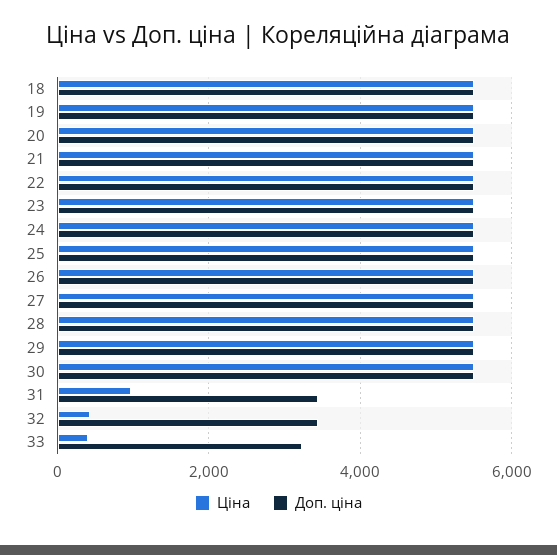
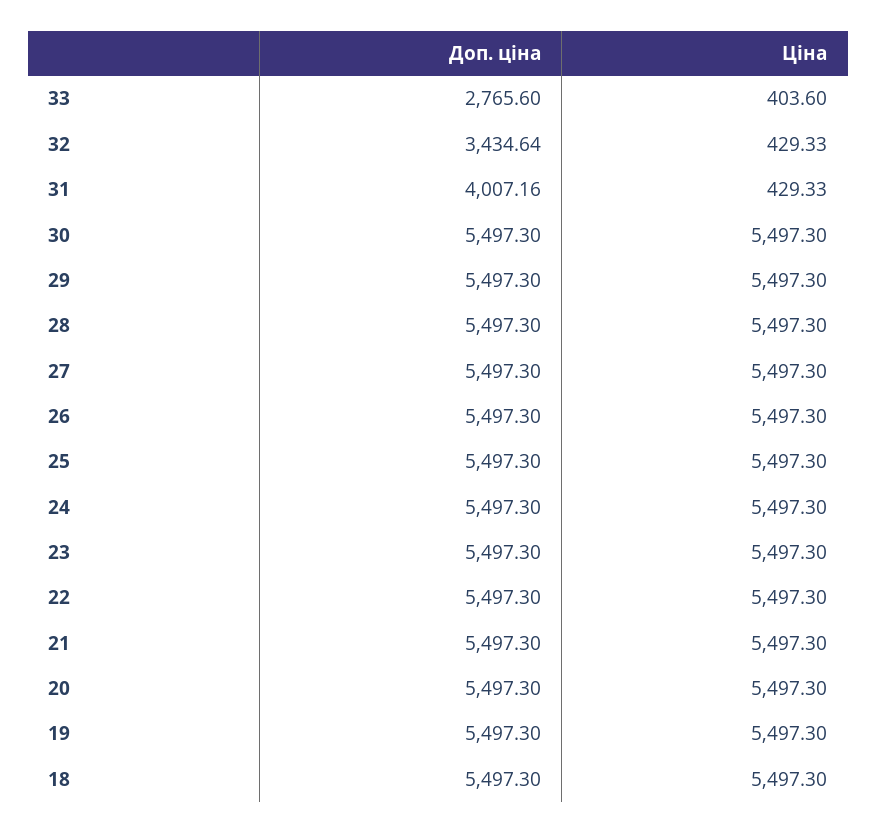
  {
    "Ціна": {
      "18": 5497.3,
      "19": 5497.3,
      "20": 5497.3,
      "21": 5497.3,
      "22": 5497.3,
      "23": 5497.3,
      "24": 5497.3,
      "25": 5497.3,
      "26": 5497.3,
      "27": 5497.3,
      "28": 5497.3,
      "29": 5497.3,
      "30": 5497.3,
-     "31": 1000,
+     "31": 429.33,
      "32": 429.33,
      "33": 403.6
    },
    "Доп. ціна": {
      "18": 5497.3,
      "19": 5497.3,
      "20": 5497.3,
      "21": 5497.3,
      "22": 5497.3,
      "23": 5497.3,
      "24": 5497.3,
      "25": 5497.3,
      "26": 5497.3,
      "27": 5497.3,
      "28": 5497.3,
      "29": 5497.3,
      "30": 5497.3,
-     "31": 3400,
+     "31": 4007.16,
      "32": 3434.64,
-     "33": 3200
+     "33": 2765.6
    }
  }

